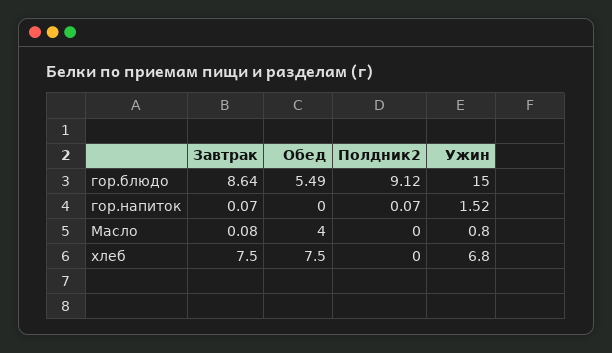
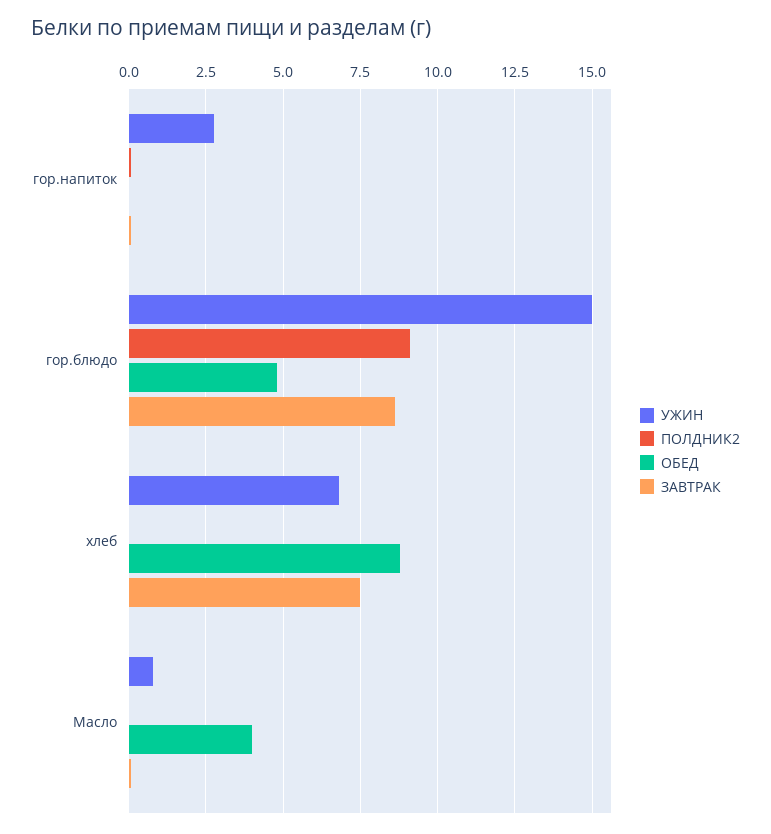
  {
    "Завтрак": {
      "гор.блюдо": 8.64,
      "гор.напиток": 0.07,
      "Масло": 0.08,
      "хлеб": 7.5
    },
    "Обед": {
-     "гор.блюдо": 5.49,
+     "гор.блюдо": 4.75,
      "гор.напиток": 0,
      "Масло": 4,
-     "хлеб": 7.5
+     "хлеб": 8.75
    },
    "Полдник2": {
      "гор.блюдо": 9.12,
      "гор.напиток": 0.07,
      "Масло": 0,
      "хлеб": 0
    },
    "Ужин": {
      "гор.блюдо": 15,
-     "гор.напиток": 1.52,
+     "гор.напиток": 2.75,
      "Масло": 0.8,
      "хлеб": 6.8
    }
  }

